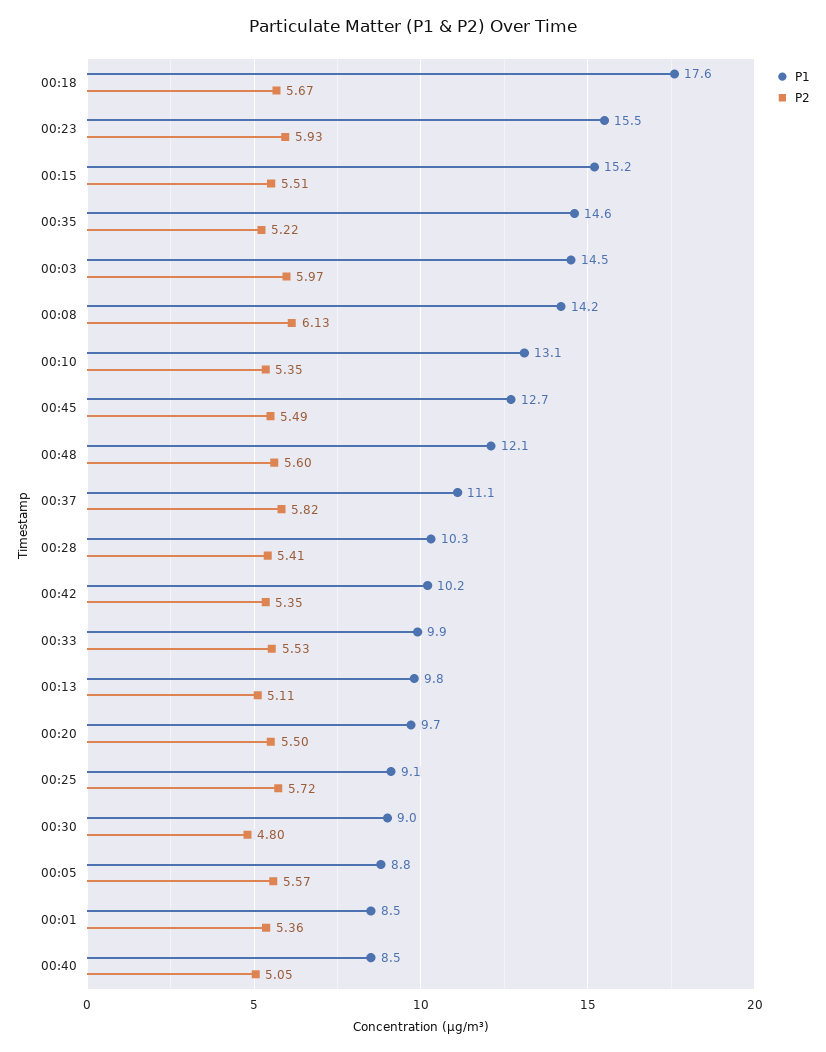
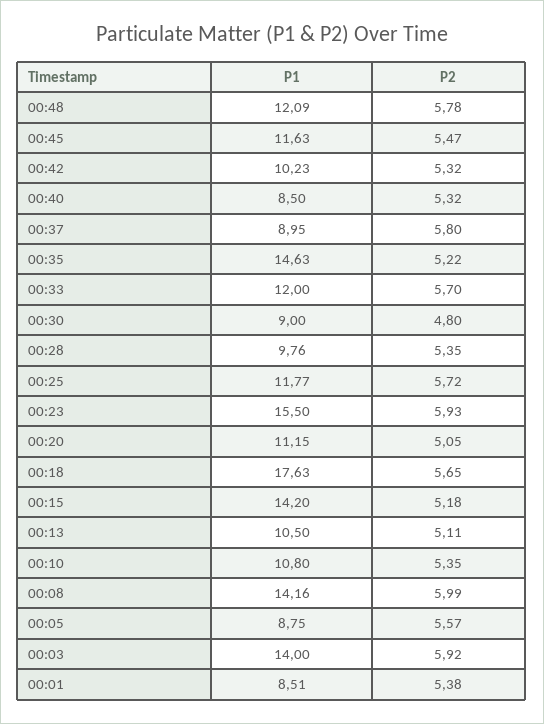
  {
    "P1": {
      "00:18": 17.63,
      "00:23": 15.5,
-     "00:15": 15.2,
+     "00:15": 14.2,
      "00:35": 14.63,
-     "00:03": 14.5,
+     "00:03": 14,
      "00:08": 14.16,
-     "00:10": 13.1,
+     "00:10": 10.8,
-     "00:45": 12.7,
+     "00:45": 11.63,
      "00:48": 12.09,
-     "00:37": 11.1,
+     "00:37": 8.95,
-     "00:28": 10.3,
+     "00:28": 9.76,
      "00:42": 10.23,
-     "00:33": 9.9,
+     "00:33": 12,
-     "00:13": 9.8,
+     "00:13": 10.5,
-     "00:20": 9.7,
+     "00:20": 11.15,
-     "00:25": 9.1,
+     "00:25": 11.77,
      "00:30": 9,
      "00:05": 8.75,
      "00:01": 8.51,
      "00:40": 8.5
    },
    "P2": {
-     "00:18": 5.67,
+     "00:18": 5.65,
      "00:23": 5.93,
-     "00:15": 5.51,
+     "00:15": 5.18,
      "00:35": 5.22,
-     "00:03": 5.97,
+     "00:03": 5.92,
-     "00:08": 6.13,
+     "00:08": 5.99,
      "00:10": 5.35,
-     "00:45": 5.49,
+     "00:45": 5.47,
-     "00:48": 5.6,
+     "00:48": 5.78,
-     "00:37": 5.82,
+     "00:37": 5.8,
-     "00:28": 5.41,
+     "00:28": 5.35,
-     "00:42": 5.35,
+     "00:42": 5.32,
-     "00:33": 5.53,
+     "00:33": 5.7,
      "00:13": 5.11,
-     "00:20": 5.5,
+     "00:20": 5.05,
      "00:25": 5.72,
      "00:30": 4.8,
      "00:05": 5.57,
-     "00:01": 5.36,
+     "00:01": 5.38,
-     "00:40": 5.05
+     "00:40": 5.32
    }
  }

